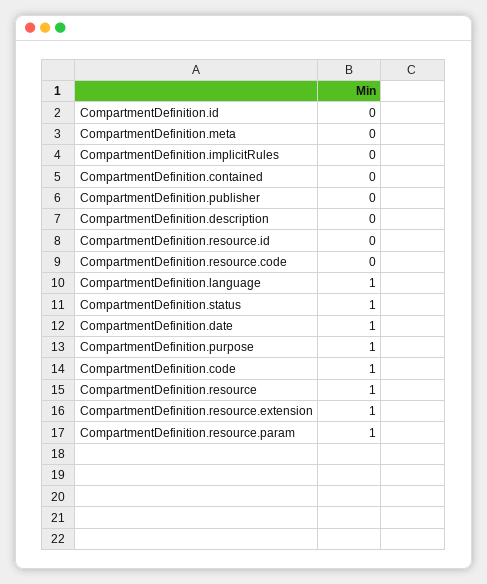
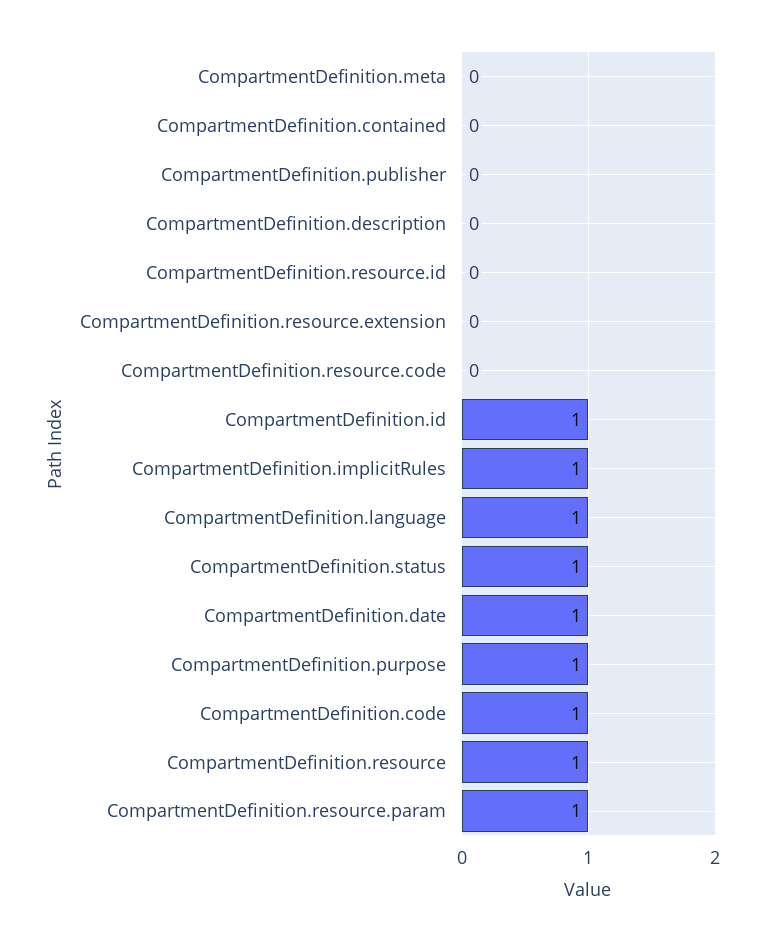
  {
-   "CompartmentDefinition.id": 0,
+   "CompartmentDefinition.id": 1,
    "CompartmentDefinition.meta": 0,
-   "CompartmentDefinition.implicitRules": 0,
+   "CompartmentDefinition.implicitRules": 1,
    "CompartmentDefinition.contained": 0,
    "CompartmentDefinition.publisher": 0,
    "CompartmentDefinition.description": 0,
    "CompartmentDefinition.resource.id": 0,
    "CompartmentDefinition.resource.code": 0,
    "CompartmentDefinition.language": 1,
    "CompartmentDefinition.status": 1,
    "CompartmentDefinition.date": 1,
    "CompartmentDefinition.purpose": 1,
    "CompartmentDefinition.code": 1,
    "CompartmentDefinition.resource": 1,
-   "CompartmentDefinition.resource.extension": 1,
+   "CompartmentDefinition.resource.extension": 0,
    "CompartmentDefinition.resource.param": 1
  }

